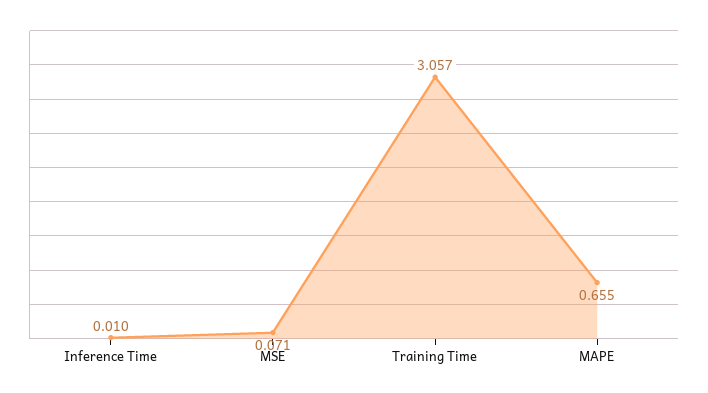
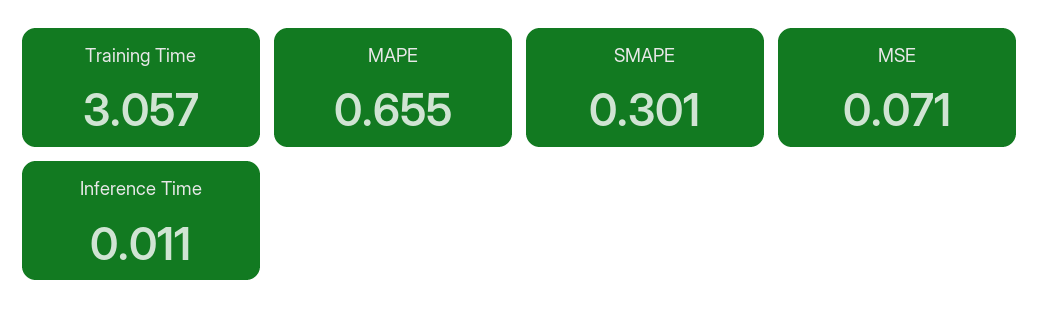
  {
-   "Inference Time": 0.01,
+   "Inference Time": 0.011,
    "MSE": 0.071,
    "Training Time": 3.057,
-   "MAPE": 0.655
+   "MAPE": 0.655,
+   "SMAPE": 0.301
  }

